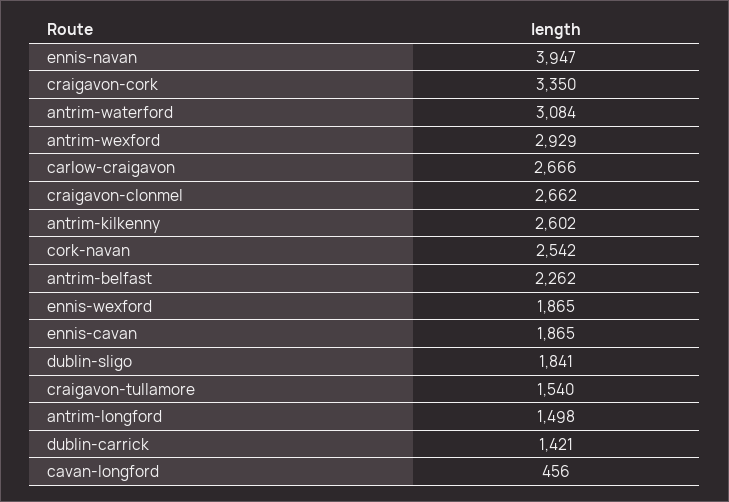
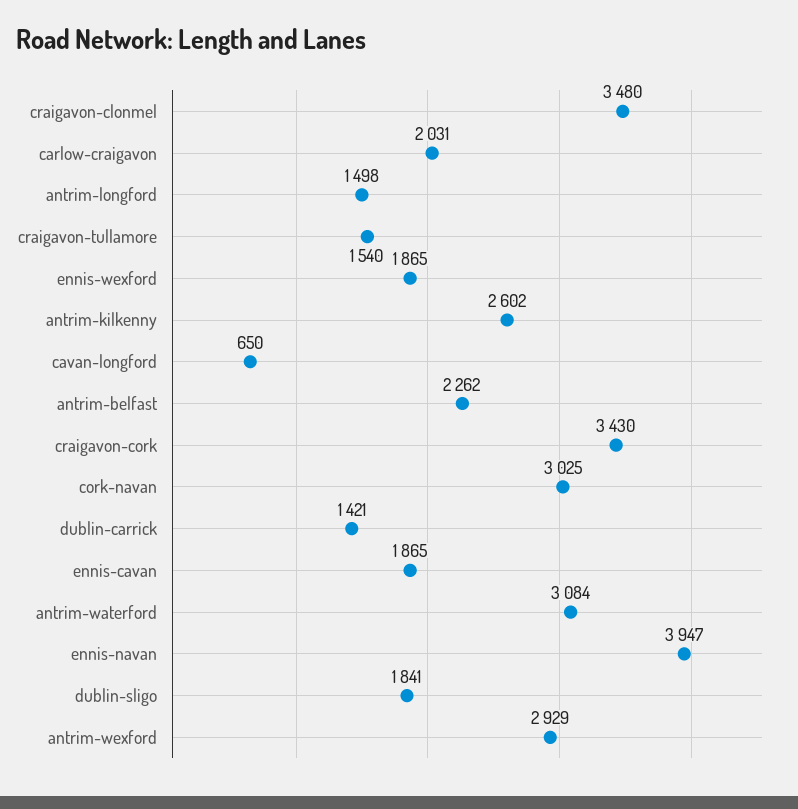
  {
    "ennis-navan": 3947,
-   "craigavon-cork": 3350,
+   "craigavon-cork": 3430,
    "antrim-waterford": 3084,
    "antrim-wexford": 2929,
-   "carlow-craigavon": 2666,
+   "carlow-craigavon": 2031,
-   "craigavon-clonmel": 2662,
+   "craigavon-clonmel": 3480,
    "antrim-kilkenny": 2602,
-   "cork-navan": 2542,
+   "cork-navan": 3025,
    "antrim-belfast": 2262,
    "ennis-wexford": 1865,
    "ennis-cavan": 1865,
    "dublin-sligo": 1841,
    "craigavon-tullamore": 1540,
    "antrim-longford": 1498,
    "dublin-carrick": 1421,
-   "cavan-longford": 456
+   "cavan-longford": 650
  }

